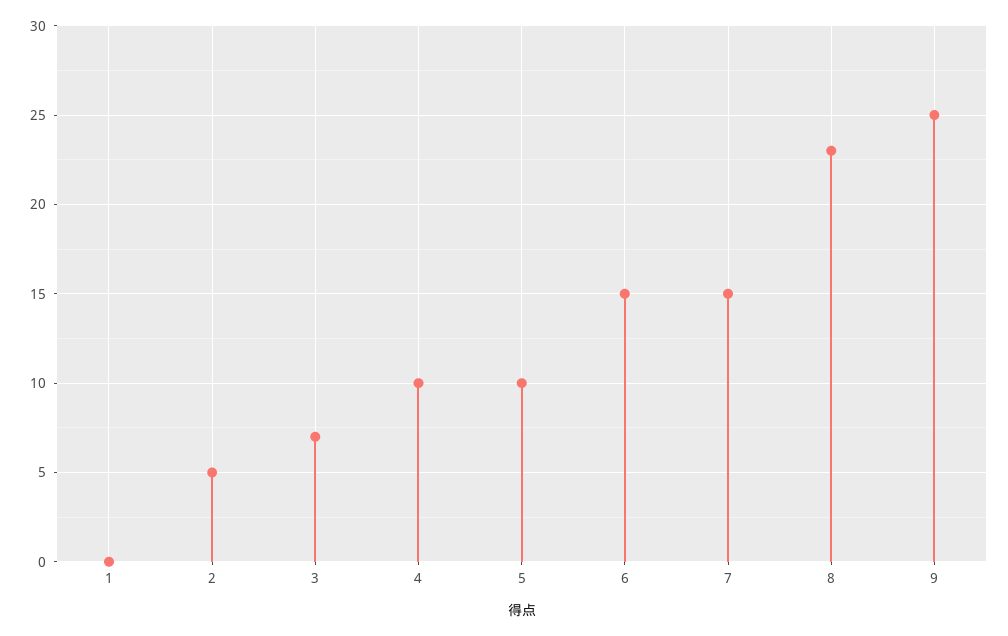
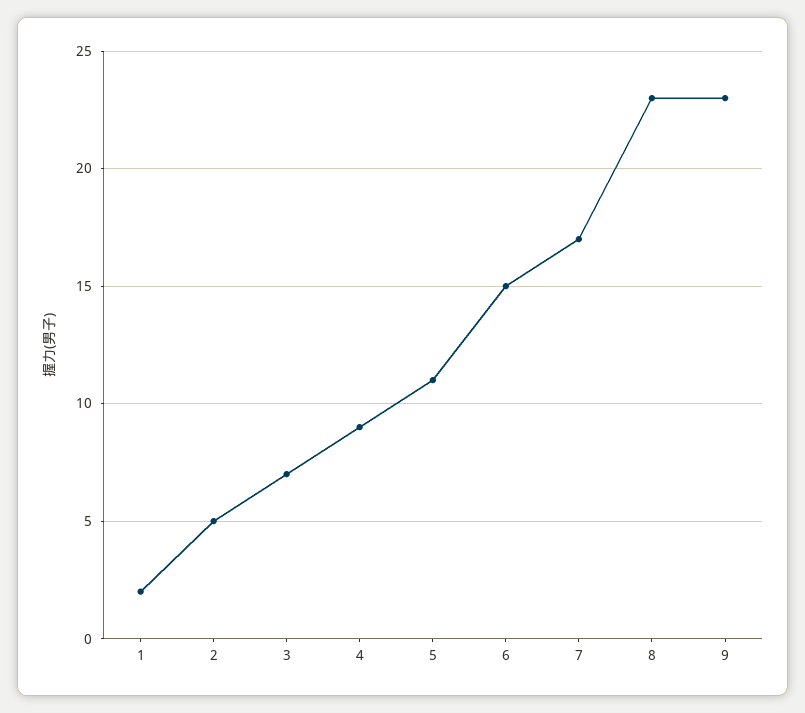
  {
-   "1": 0,
+   "1": 2,
    "2": 5,
    "3": 7,
-   "4": 10,
+   "4": 9,
-   "5": 10,
+   "5": 11,
    "6": 15,
-   "7": 15,
+   "7": 17,
    "8": 23,
-   "9": 25
+   "9": 23
  }

